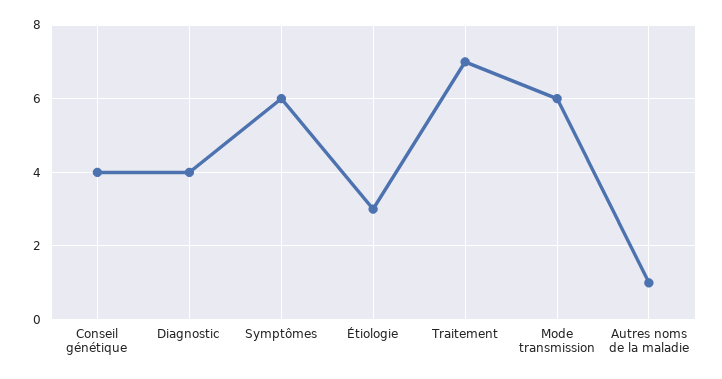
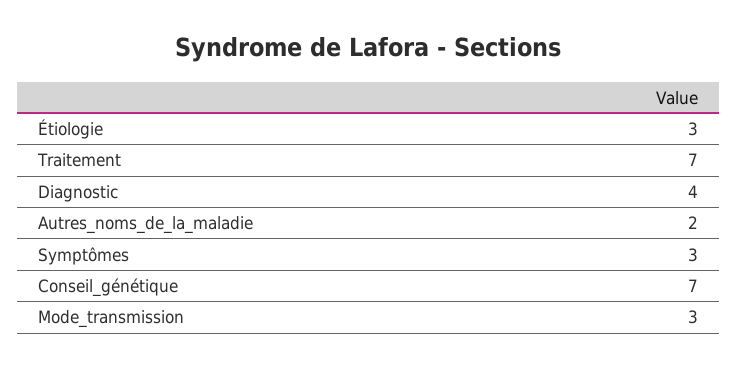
  {
-   "Conseil génétique": 4,
+   "Conseil génétique": 7,
    "Diagnostic": 4,
-   "Symptômes": 6,
+   "Symptômes": 3,
    "Étiologie": 3,
    "Traitement": 7,
-   "Mode transmission": 6,
+   "Mode transmission": 3,
-   "Autres noms de la maladie": 1
+   "Autres noms de la maladie": 2
  }

